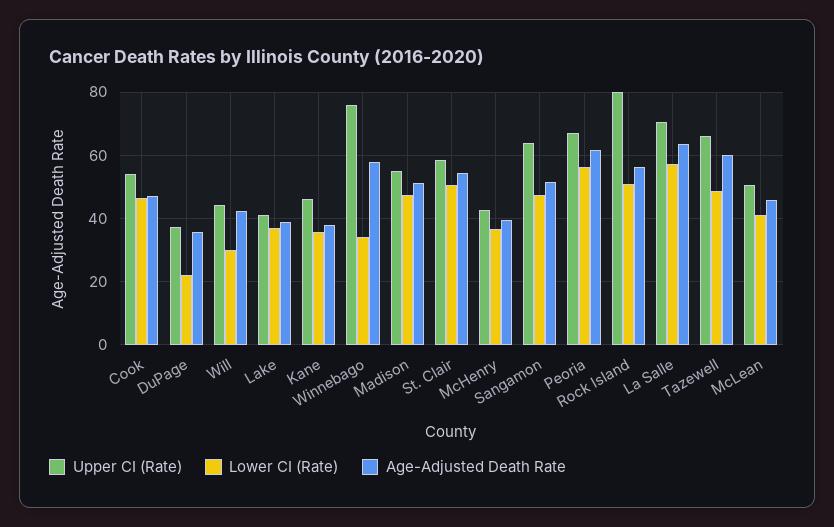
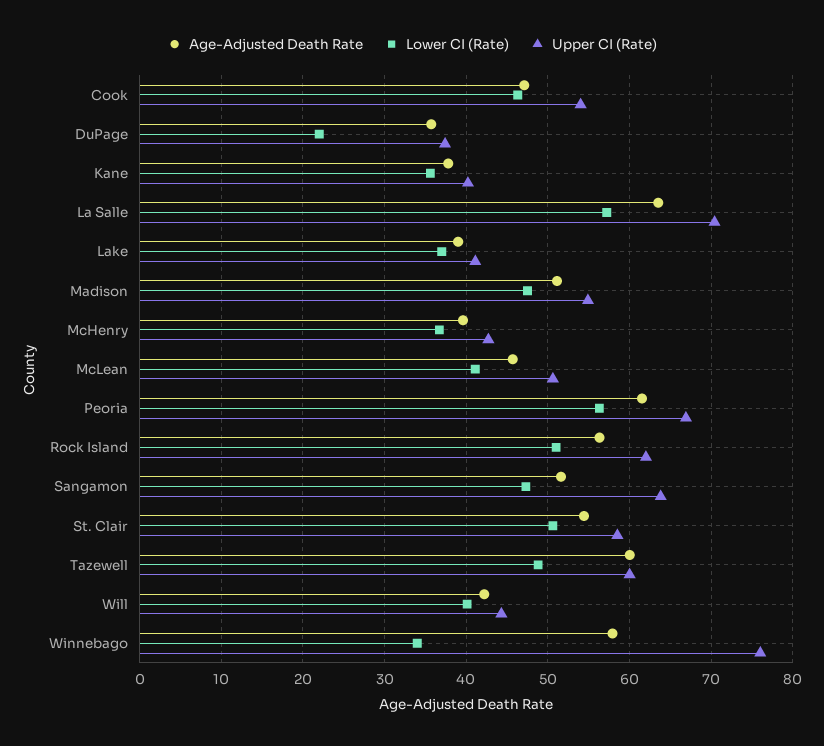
  {
    "Upper CI (Rate)": {
      "Cook": 54,
      "DuPage": 37,
      "Will": 44,
      "Lake": 41,
-     "Kane": 46,
+     "Kane": 40,
      "Winnebago": 76,
      "Madison": 55,
      "St. Clair": 59,
      "McHenry": 43,
      "Sangamon": 64,
      "Peoria": 67,
-     "Rock Island": 80,
+     "Rock Island": 62,
      "La Salle": 70,
-     "Tazewell": 66,
+     "Tazewell": 60,
      "McLean": 51
    },
    "Lower CI (Rate)": {
      "Cook": 46,
      "DuPage": 22,
-     "Will": 30,
+     "Will": 40,
      "Lake": 37,
      "Kane": 36,
      "Winnebago": 34,
      "Madison": 48,
      "St. Clair": 51,
      "McHenry": 37,
      "Sangamon": 47,
      "Peoria": 56,
      "Rock Island": 51,
      "La Salle": 57,
      "Tazewell": 49,
      "McLean": 41
    },
    "Age-Adjusted Death Rate": {
      "Cook": 47,
      "DuPage": 36,
      "Will": 42,
      "Lake": 39,
      "Kane": 38,
      "Winnebago": 58,
      "Madison": 51,
      "St. Clair": 54,
      "McHenry": 40,
      "Sangamon": 52,
      "Peoria": 62,
      "Rock Island": 56,
      "La Salle": 64,
      "Tazewell": 60,
      "McLean": 46
    }
  }

